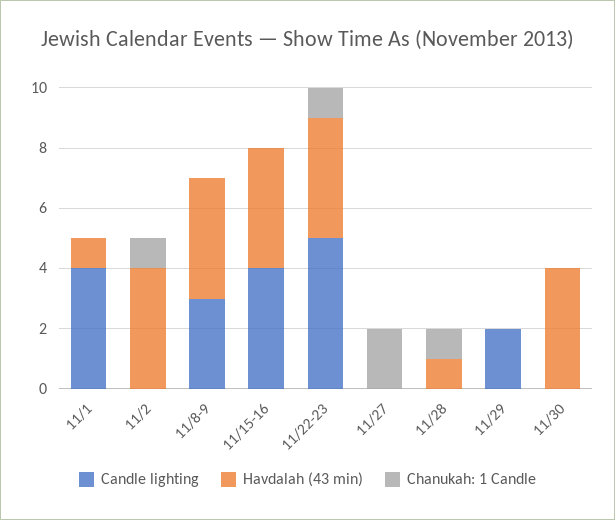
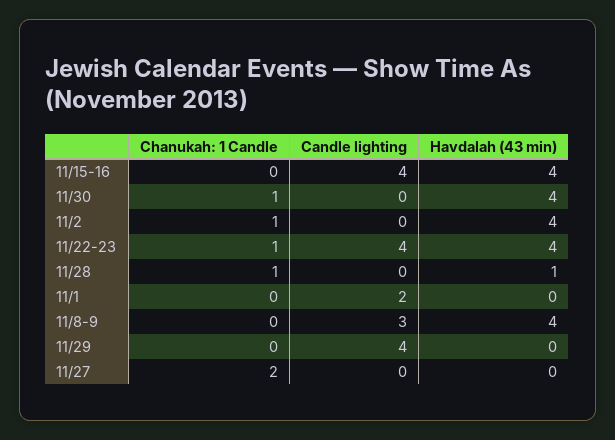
  {
    "Candle lighting": {
-     "11/1": 4,
+     "11/1": 2,
      "11/2": 0,
      "11/8-9": 3,
      "11/15-16": 4,
-     "11/22-23": 5,
+     "11/22-23": 4,
      "11/27": 0,
      "11/28": 0,
-     "11/29": 2,
+     "11/29": 4,
      "11/30": 0
    },
    "Havdalah (43 min)": {
-     "11/1": 1,
+     "11/1": 0,
      "11/2": 4,
      "11/8-9": 4,
      "11/15-16": 4,
      "11/22-23": 4,
      "11/27": 0,
      "11/28": 1,
      "11/29": 0,
      "11/30": 4
    },
    "Chanukah: 1 Candle": {
      "11/1": 0,
      "11/2": 1,
      "11/8-9": 0,
      "11/15-16": 0,
      "11/22-23": 1,
      "11/27": 2,
      "11/28": 1,
      "11/29": 0,
-     "11/30": 0
+     "11/30": 1
    }
  }

